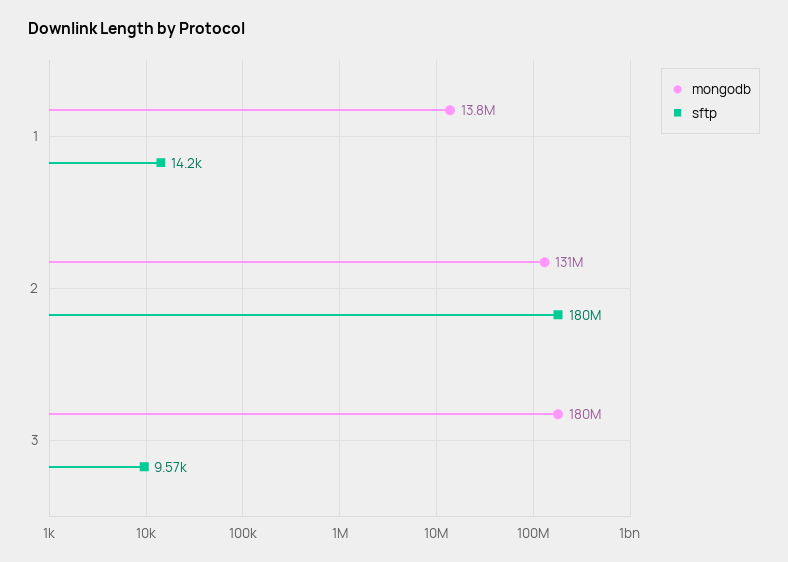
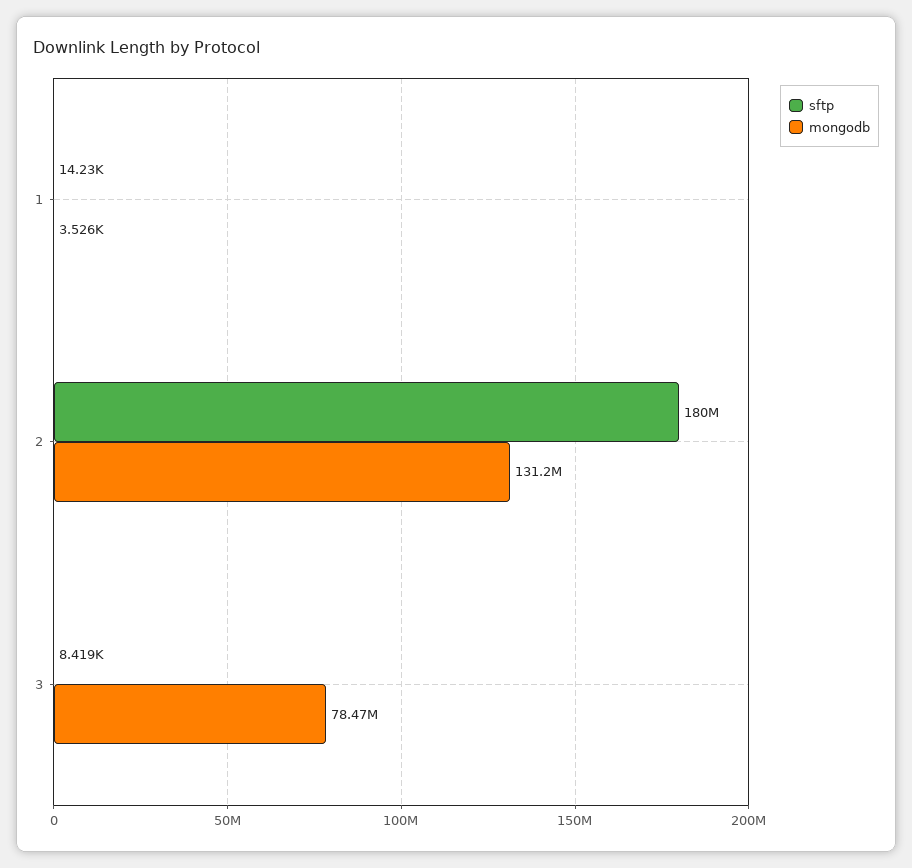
  {
    "mongodb": {
-     "1": 13800000,
+     "1": 3526,
      "2": 131200000,
-     "3": 180000000
+     "3": 78470000
    },
    "sftp": {
      "1": 14230,
      "2": 180000000,
-     "3": 9570
+     "3": 8419
    }
  }

